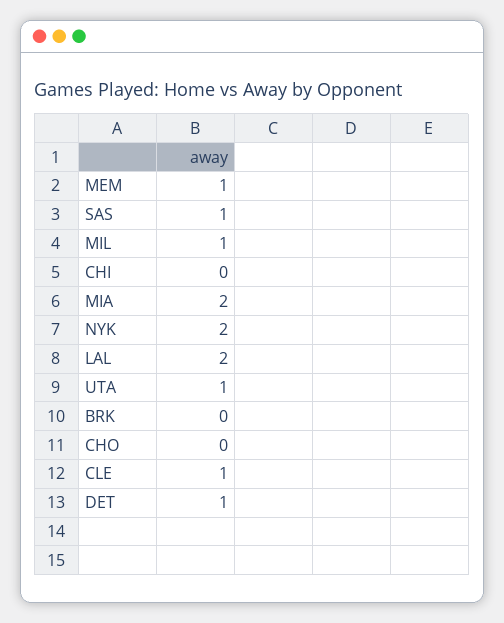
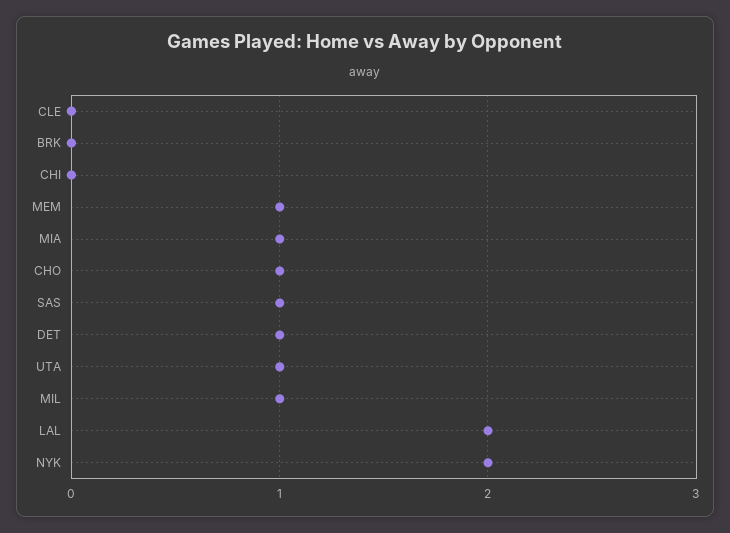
  {
    "MEM": 1,
    "SAS": 1,
    "MIL": 1,
    "CHI": 0,
-   "MIA": 2,
+   "MIA": 1,
    "NYK": 2,
    "LAL": 2,
    "UTA": 1,
    "BRK": 0,
-   "CHO": 0,
+   "CHO": 1,
-   "CLE": 1,
+   "CLE": 0,
    "DET": 1
  }

